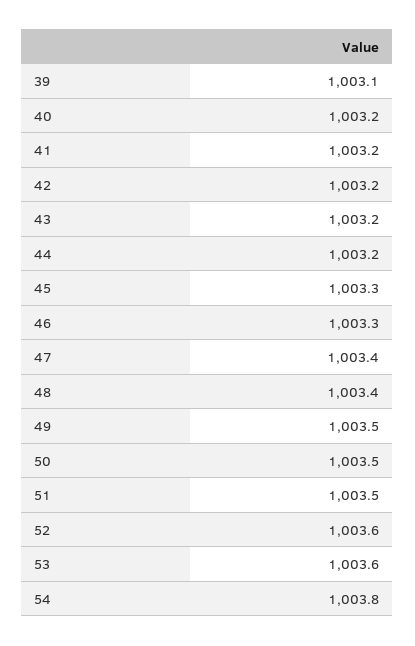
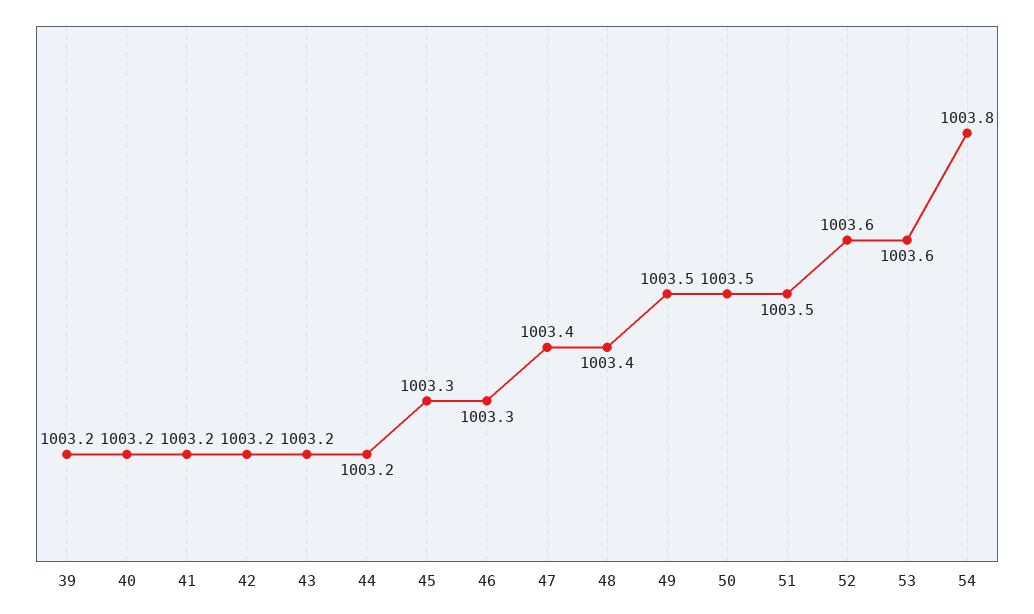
  {
-   "39": 1003.1,
+   "39": 1003.2,
    "40": 1003.2,
    "41": 1003.2,
    "42": 1003.2,
    "43": 1003.2,
    "44": 1003.2,
    "45": 1003.3,
    "46": 1003.3,
    "47": 1003.4,
    "48": 1003.4,
    "49": 1003.5,
    "50": 1003.5,
    "51": 1003.5,
    "52": 1003.6,
    "53": 1003.6,
    "54": 1003.8
  }

